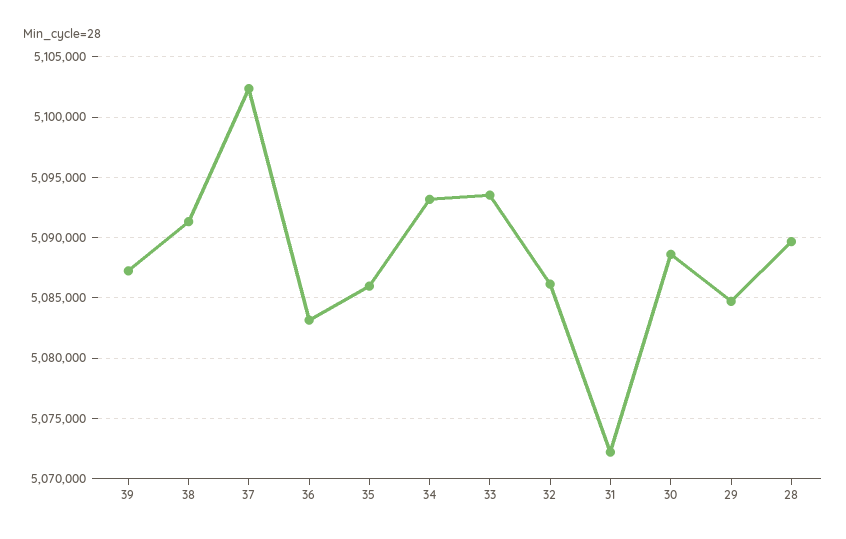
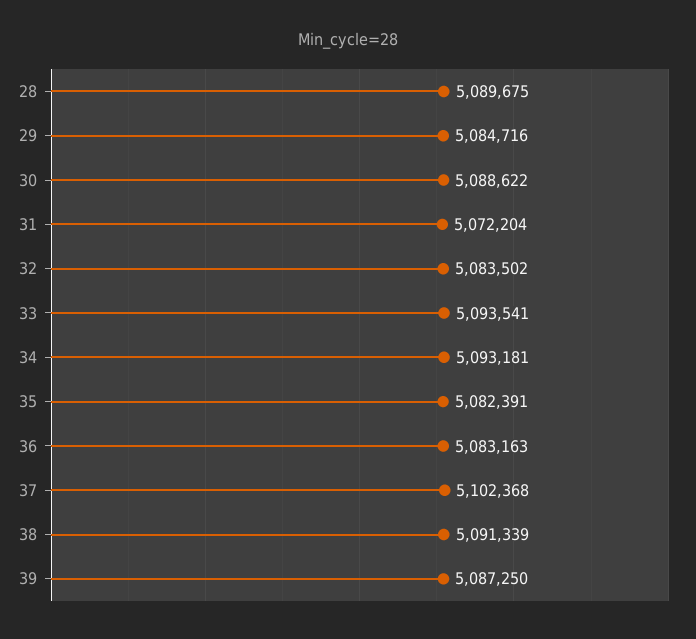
  {
    "39": 5087250,
    "38": 5091339,
    "37": 5102368,
    "36": 5083163,
-   "35": 5086000,
+   "35": 5082391,
    "34": 5093181,
    "33": 5093541,
-   "32": 5086000,
+   "32": 5083502,
    "31": 5072204,
    "30": 5088622,
    "29": 5084716,
    "28": 5089675
  }

